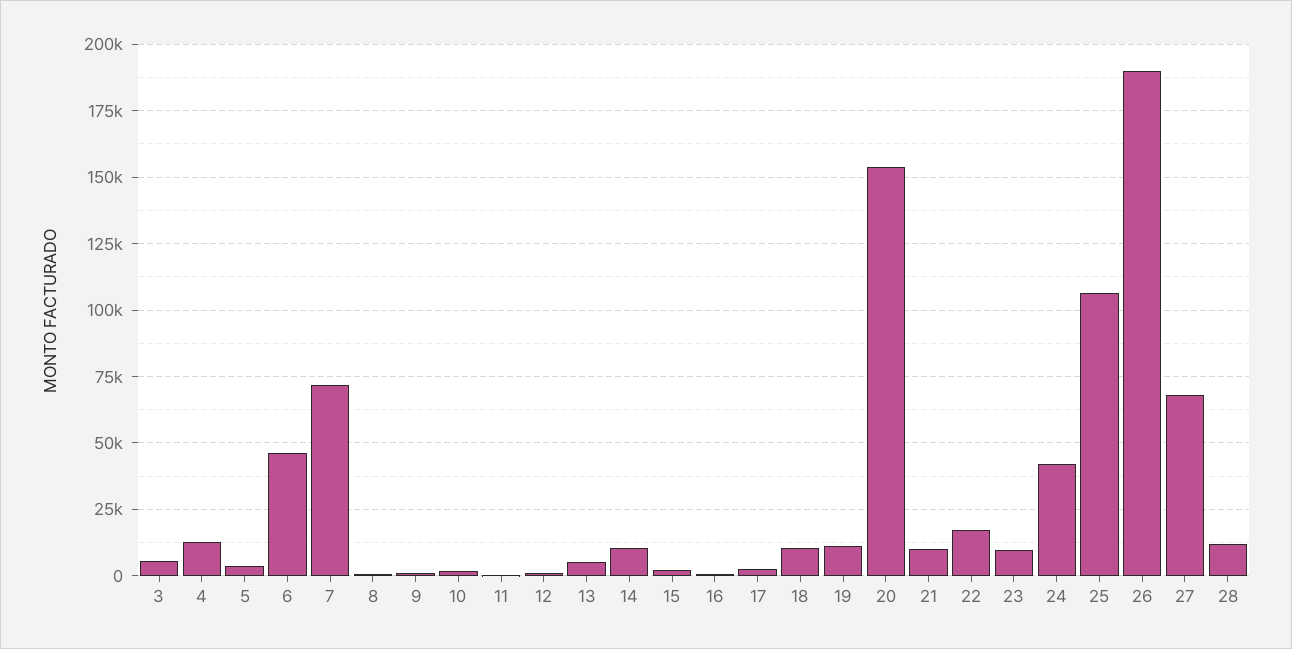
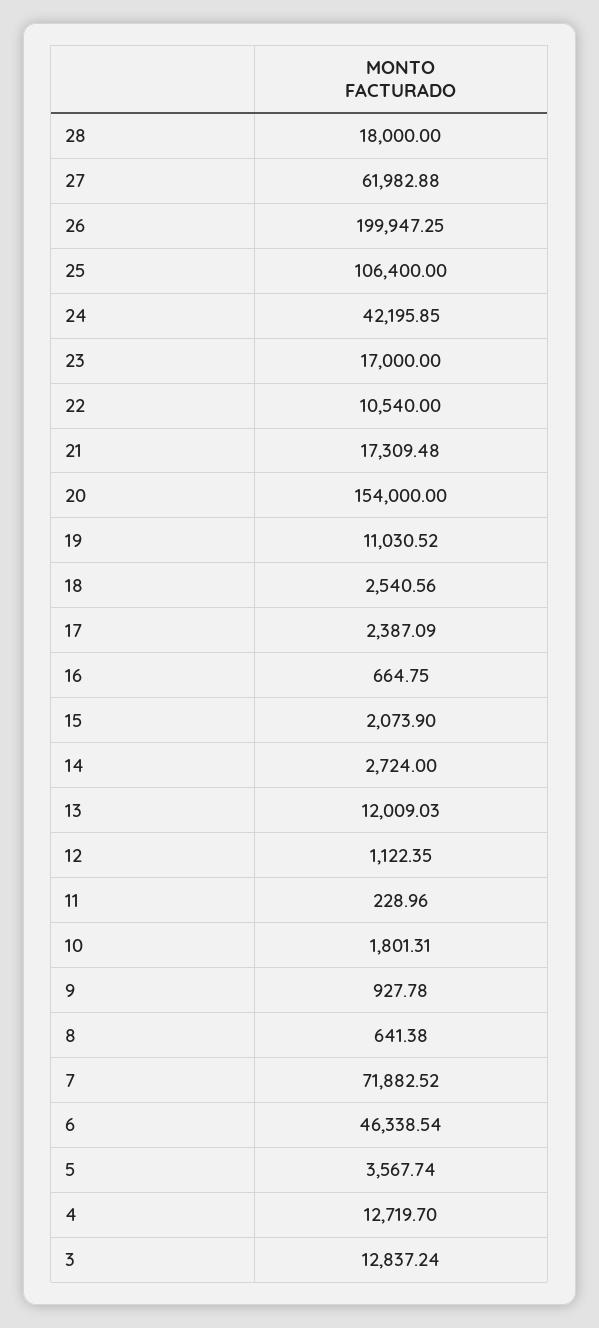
  {
-   "3": 5000,
+   "3": 12837.24,
    "4": 12719.7,
    "5": 3567.74,
    "6": 46338.54,
    "7": 71882.52,
    "8": 641.38,
    "9": 927.78,
    "10": 1801.31,
    "11": 228.96,
    "12": 1122.35,
-   "13": 5000,
+   "13": 12009.03,
-   "14": 10000,
+   "14": 2724,
    "15": 2073.9,
    "16": 664.75,
    "17": 2387.09,
-   "18": 10000,
+   "18": 2540.56,
    "19": 11030.52,
    "20": 154000,
-   "21": 10000,
+   "21": 17309.48,
-   "22": 17500,
+   "22": 10540,
-   "23": 10000,
+   "23": 17000,
    "24": 42195.85,
    "25": 106400,
-   "26": 190000,
+   "26": 199947.25,
-   "27": 67500,
+   "27": 61982.88,
-   "28": 12500
+   "28": 18000
  }

